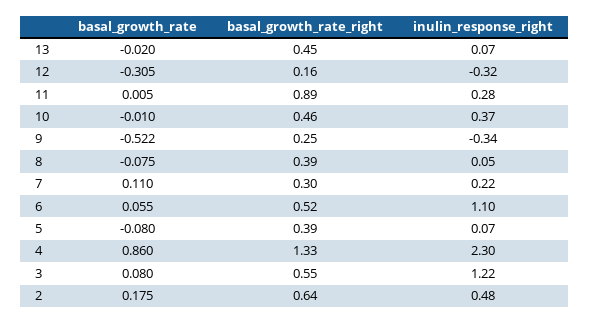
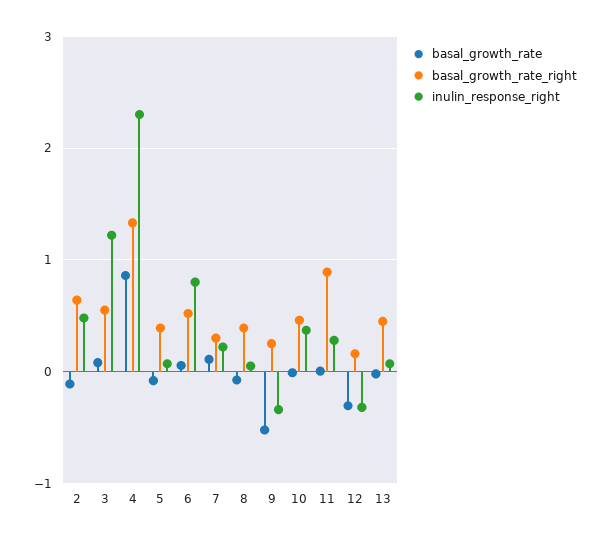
  {
    "basal_growth_rate": {
      "13": -0.02,
      "12": -0.305,
      "11": 0.005,
      "10": -0.01,
      "9": -0.522,
      "8": -0.075,
      "7": 0.11,
      "6": 0.055,
      "5": -0.08,
      "4": 0.86,
      "3": 0.08,
-     "2": 0.175
+     "2": -0.1
    },
    "basal_growth_rate_right": {
      "13": 0.45,
      "12": 0.16,
      "11": 0.89,
      "10": 0.46,
      "9": 0.25,
      "8": 0.39,
      "7": 0.3,
      "6": 0.52,
      "5": 0.39,
      "4": 1.33,
      "3": 0.55,
      "2": 0.64
    },
    "inulin_response_right": {
      "13": 0.07,
      "12": -0.32,
      "11": 0.28,
      "10": 0.37,
      "9": -0.34,
      "8": 0.05,
      "7": 0.22,
-     "6": 1.1,
+     "6": 0.8,
      "5": 0.07,
      "4": 2.3,
      "3": 1.22,
      "2": 0.48
    }
  }

